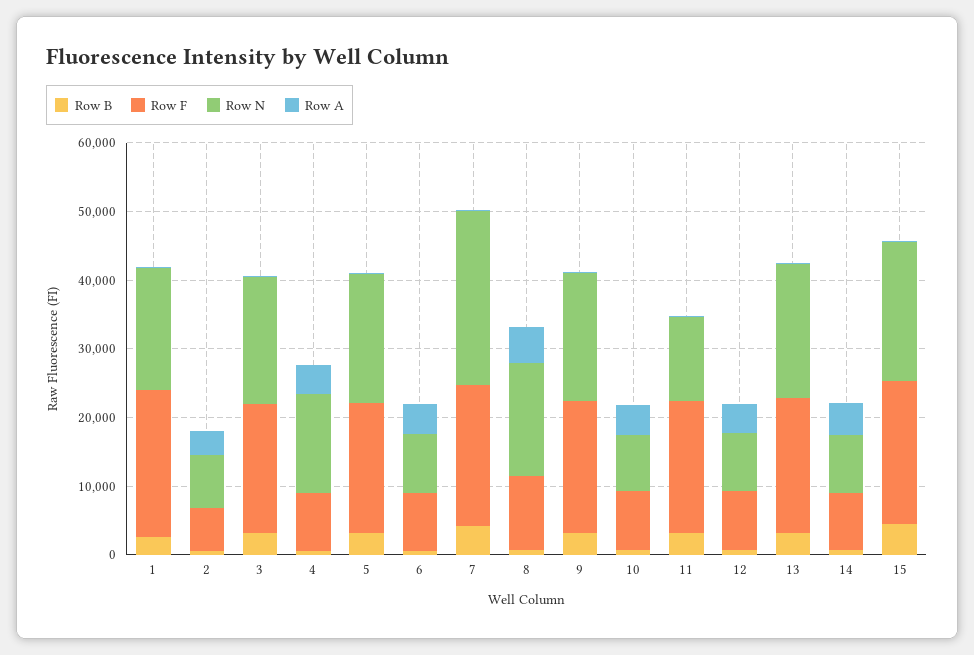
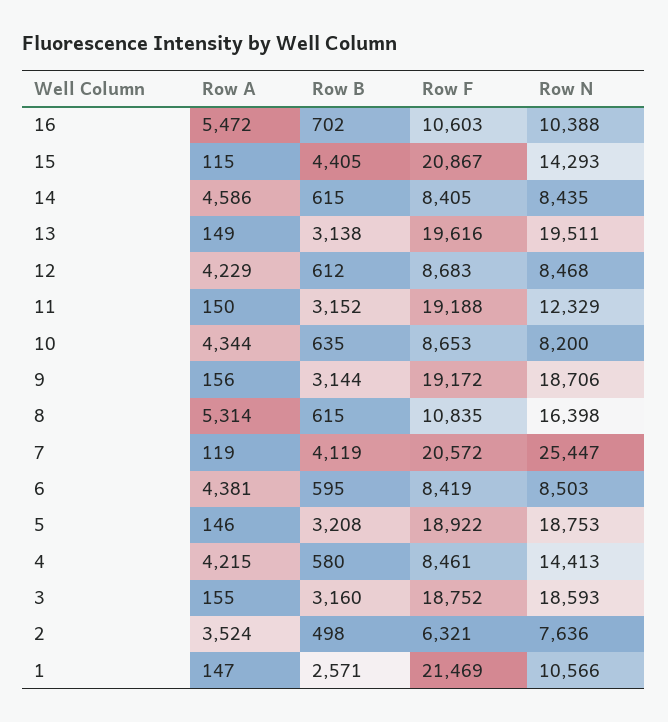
  {
    "Row B": {
      "1": 2571,
      "2": 498,
      "3": 3160,
      "4": 580,
      "5": 3208,
      "6": 595,
      "7": 4119,
      "8": 615,
      "9": 3144,
      "10": 635,
      "11": 3152,
      "12": 612,
      "13": 3138,
      "14": 615,
-     "15": 4405
+     "15": 4405,
+     "16": 702
    },
    "Row F": {
      "1": 21469,
      "2": 6321,
      "3": 18752,
      "4": 8461,
      "5": 18922,
      "6": 8419,
      "7": 20572,
      "8": 10835,
      "9": 19172,
      "10": 8653,
      "11": 19188,
      "12": 8683,
      "13": 19616,
      "14": 8405,
-     "15": 20867
+     "15": 20867,
+     "16": 10603
    },
    "Row N": {
-     "1": 18000,
+     "1": 10566,
      "2": 7636,
      "3": 18593,
      "4": 14413,
      "5": 18753,
      "6": 8503,
      "7": 25447,
      "8": 16398,
      "9": 18706,
      "10": 8200,
      "11": 12329,
      "12": 8468,
      "13": 19511,
      "14": 8435,
-     "15": 20000
+     "15": 14293,
+     "16": 10388
    },
    "Row A": {
      "1": 147,
      "2": 3524,
      "3": 155,
      "4": 4215,
      "5": 146,
      "6": 4381,
      "7": 119,
      "8": 5314,
      "9": 156,
      "10": 4344,
      "11": 150,
      "12": 4229,
      "13": 149,
      "14": 4586,
-     "15": 115
+     "15": 115,
+     "16": 5472
    }
  }

